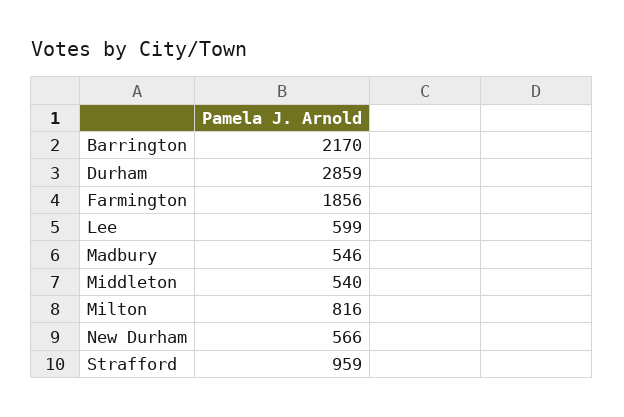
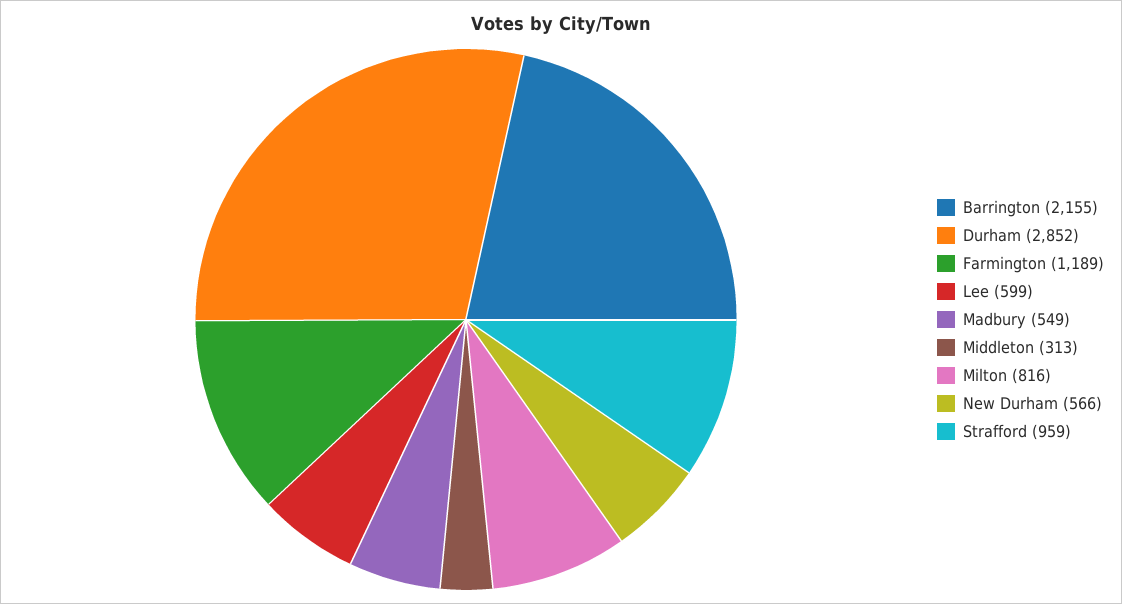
  {
-   "Barrington": 2170,
+   "Barrington": 2155,
-   "Durham": 2859,
+   "Durham": 2852,
-   "Farmington": 1856,
+   "Farmington": 1189,
    "Lee": 599,
-   "Madbury": 546,
+   "Madbury": 549,
-   "Middleton": 540,
+   "Middleton": 313,
    "Milton": 816,
    "New Durham": 566,
    "Strafford": 959
  }

